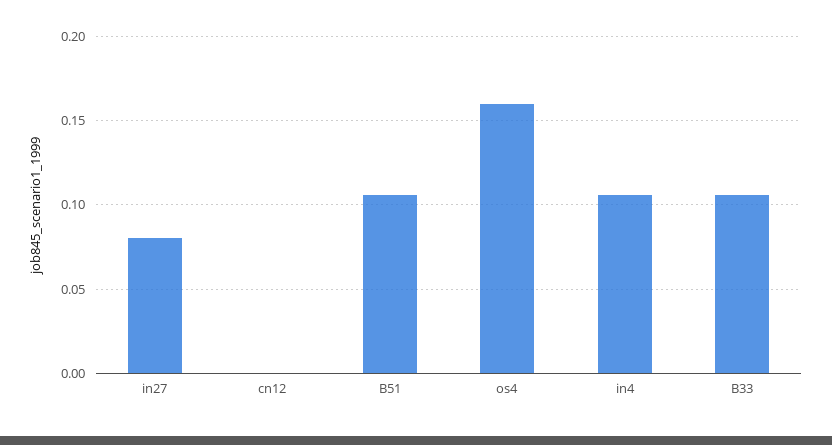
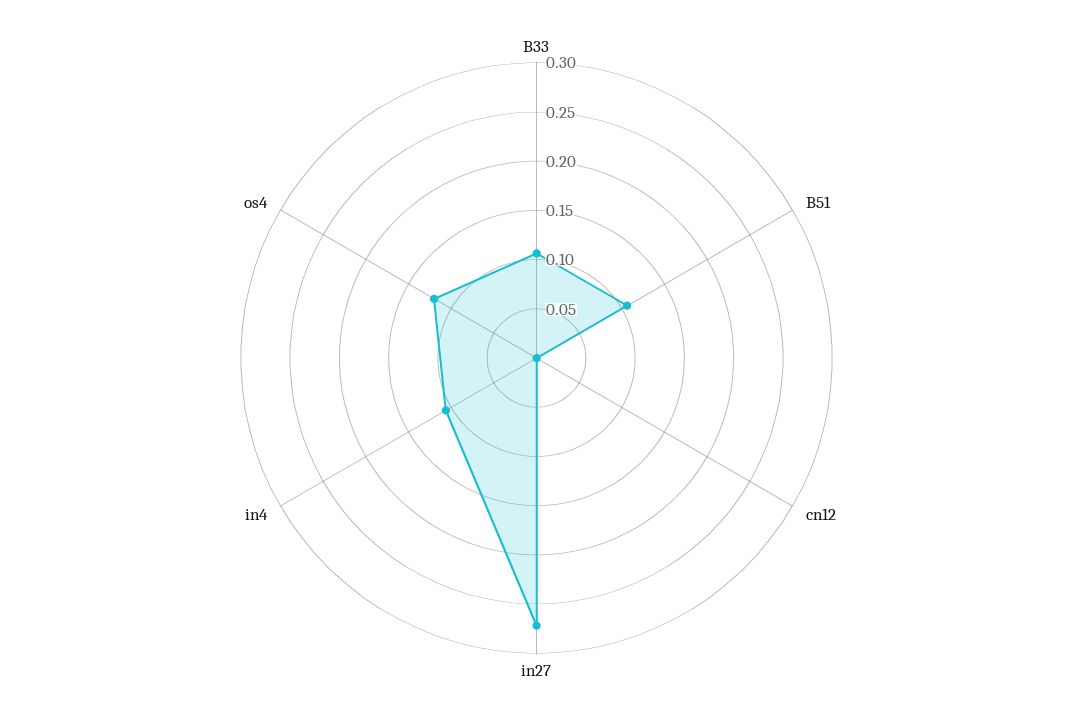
  {
-   "in27": 0.08,
+   "in27": 0.27,
    "cn12": 0,
    "B51": 0.105,
-   "os4": 0.16,
+   "os4": 0.12,
    "in4": 0.105,
    "B33": 0.105
  }

